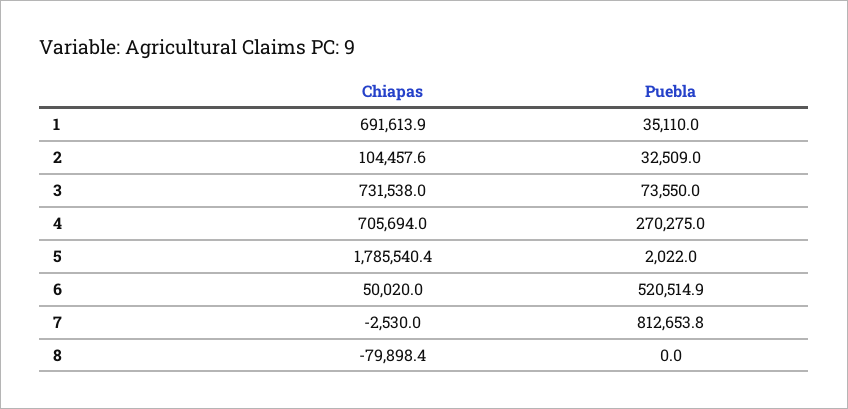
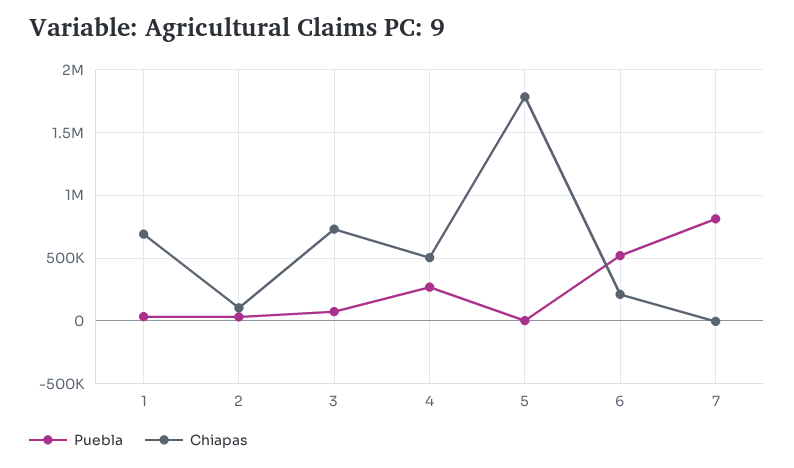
  {
    "Chiapas": {
      "1": 691613.9,
      "2": 104457.6,
      "3": 731538,
-     "4": 705694,
+     "4": 500000,
      "5": 1785540.4,
-     "6": 50020,
+     "6": 200000,
-     "7": -2530,
+     "7": -2530
-     "8": -79898.4
    },
    "Puebla": {
      "1": 35110,
      "2": 32509,
      "3": 73550,
      "4": 270275,
      "5": 2022,
      "6": 520514.9,
-     "7": 812653.8,
+     "7": 812653.8
-     "8": 0
    }
  }

